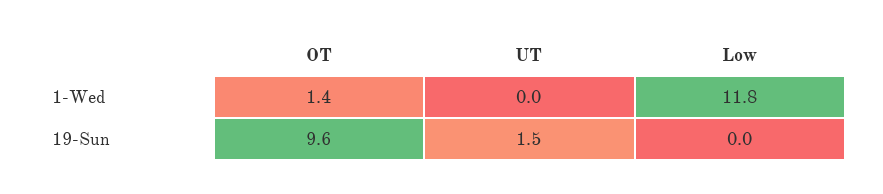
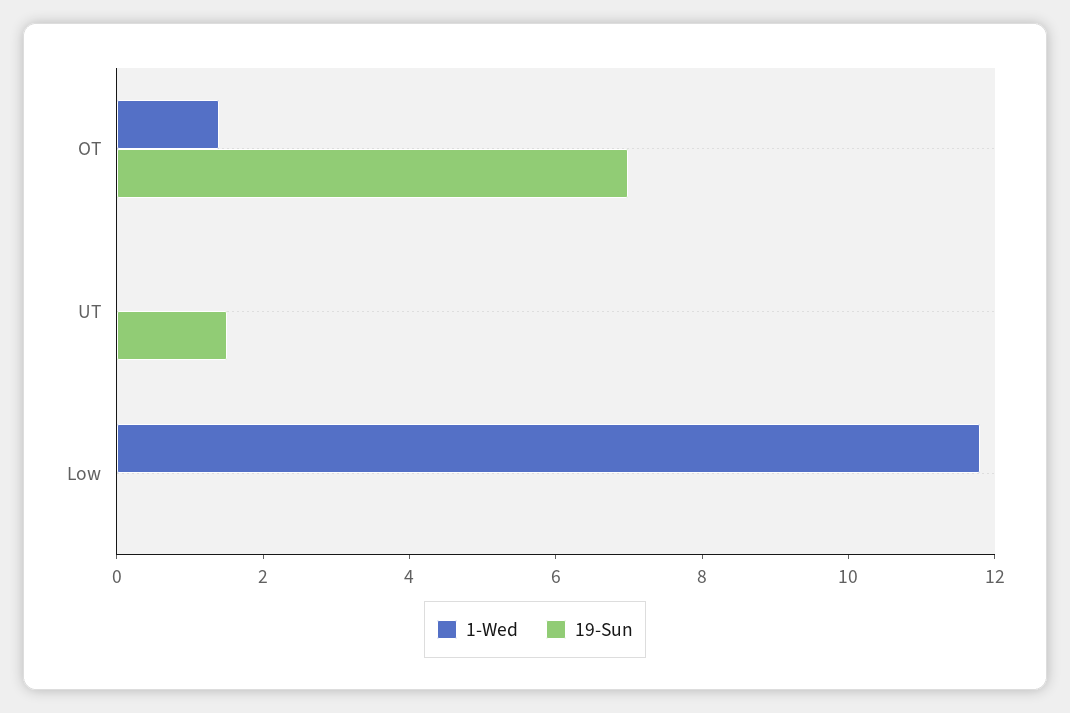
  {
    "1-Wed": {
      "OT": 1.4,
      "UT": 0,
      "Low": 11.8
    },
    "19-Sun": {
-     "OT": 9.6,
+     "OT": 7,
      "UT": 1.5,
      "Low": 0
    }
  }

